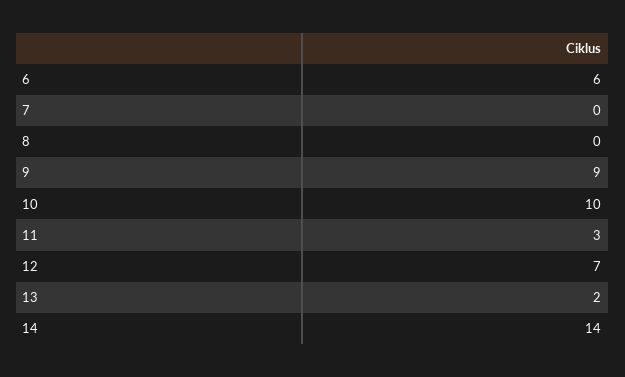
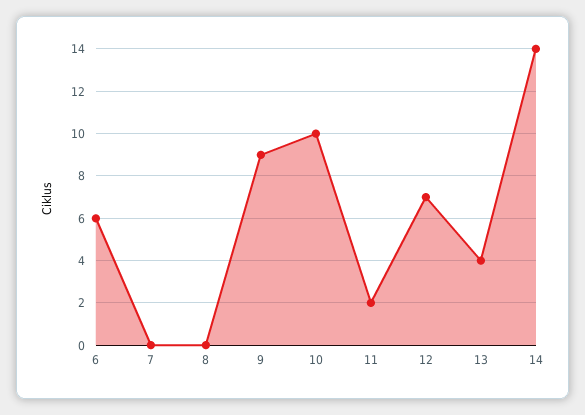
  {
    "6": 6,
    "7": 0,
    "8": 0,
    "9": 9,
    "10": 10,
-   "11": 3,
+   "11": 2,
    "12": 7,
-   "13": 2,
+   "13": 4,
    "14": 14
  }

